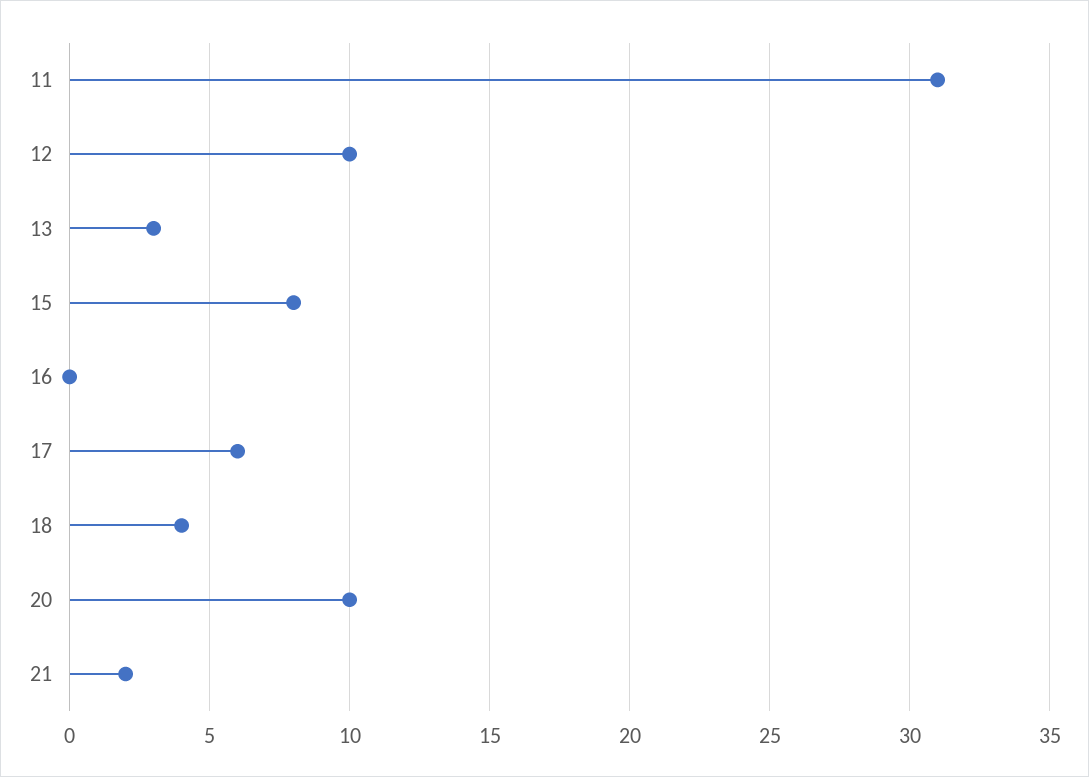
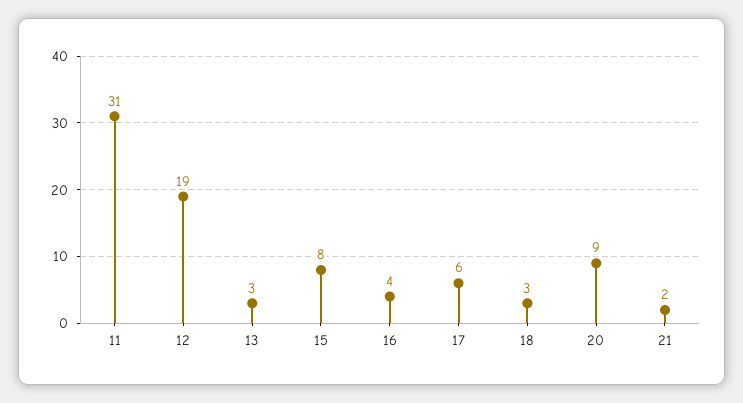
  {
    "11": 31,
-   "12": 10,
+   "12": 19,
    "13": 3,
    "15": 8,
-   "16": 0,
+   "16": 4,
    "17": 6,
-   "18": 4,
+   "18": 3,
-   "20": 10,
+   "20": 9,
    "21": 2
  }

